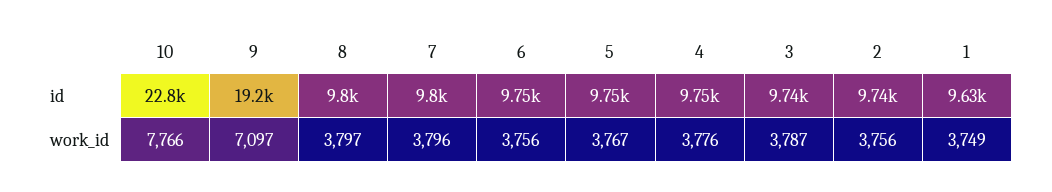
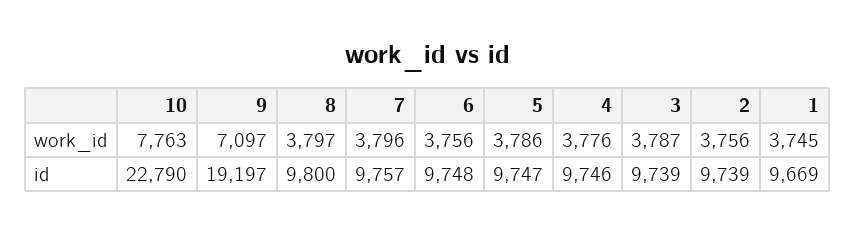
  {
    "10": {
      "id": 22790,
-     "work_id": 7766
+     "work_id": 7763
    },
    "9": {
      "id": 19197,
      "work_id": 7097
    },
    "8": {
      "id": 9800,
      "work_id": 3797
    },
    "7": {
-     "id": 9800,
+     "id": 9757,
      "work_id": 3796
    },
    "6": {
      "id": 9748,
      "work_id": 3756
    },
    "5": {
      "id": 9747,
-     "work_id": 3767
+     "work_id": 3786
    },
    "4": {
      "id": 9746,
      "work_id": 3776
    },
    "3": {
      "id": 9739,
      "work_id": 3787
    },
    "2": {
      "id": 9739,
      "work_id": 3756
    },
    "1": {
-     "id": 9630,
+     "id": 9669,
-     "work_id": 3749
+     "work_id": 3745
    }
  }

